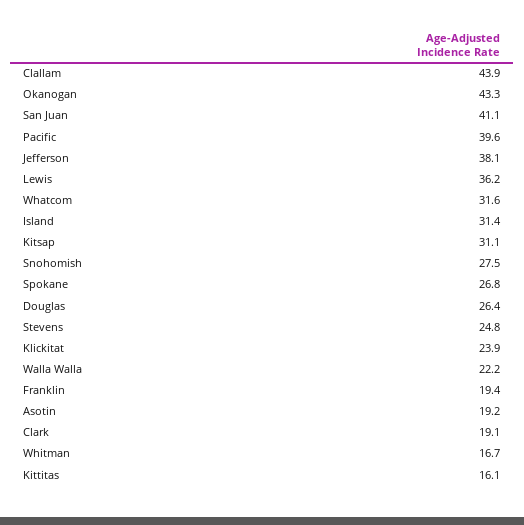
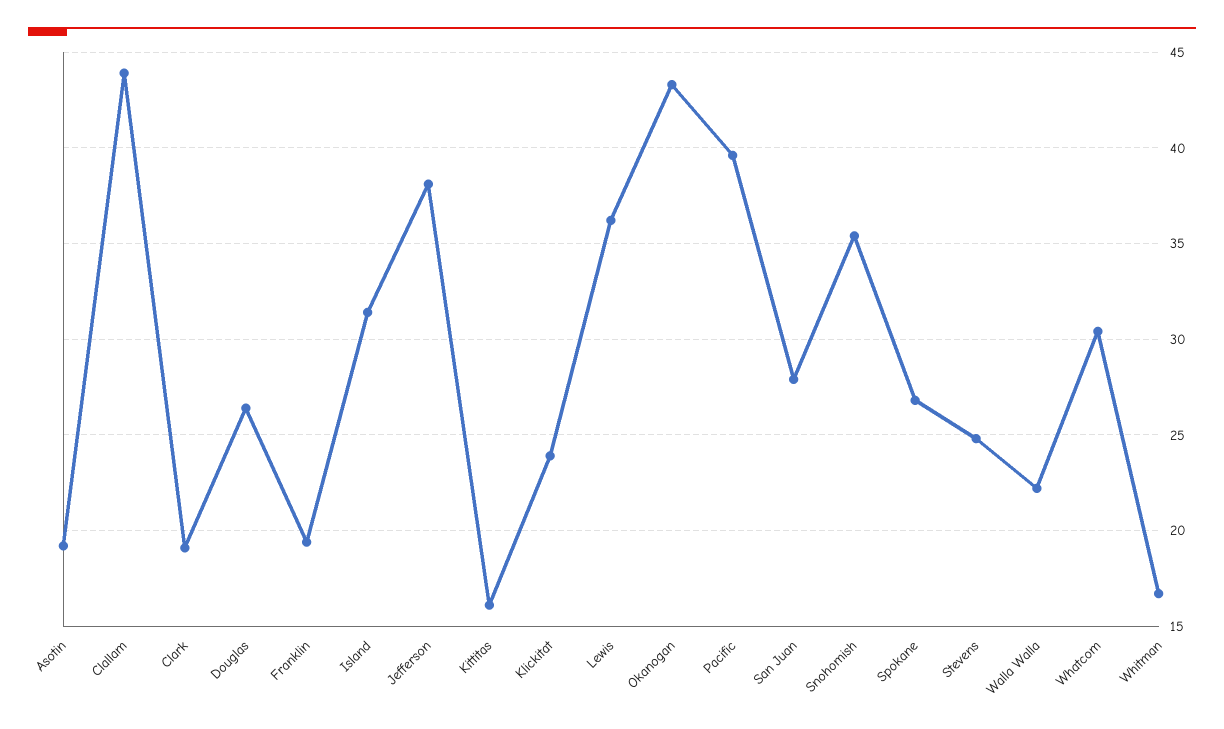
  {
    "Clallam": 43.9,
    "Okanogan": 43.3,
-   "San Juan": 41.1,
+   "San Juan": 28,
    "Pacific": 39.6,
    "Jefferson": 38.1,
    "Lewis": 36.2,
-   "Whatcom": 31.6,
+   "Whatcom": 30.5,
    "Island": 31.4,
-   "Kitsap": 31.1,
-   "Snohomish": 27.5,
+   "Snohomish": 35.5,
    "Spokane": 26.8,
    "Douglas": 26.4,
    "Stevens": 24.8,
    "Klickitat": 23.9,
    "Walla Walla": 22.2,
    "Franklin": 19.4,
    "Asotin": 19.2,
    "Clark": 19.1,
    "Whitman": 16.7,
    "Kittitas": 16.1
  }

